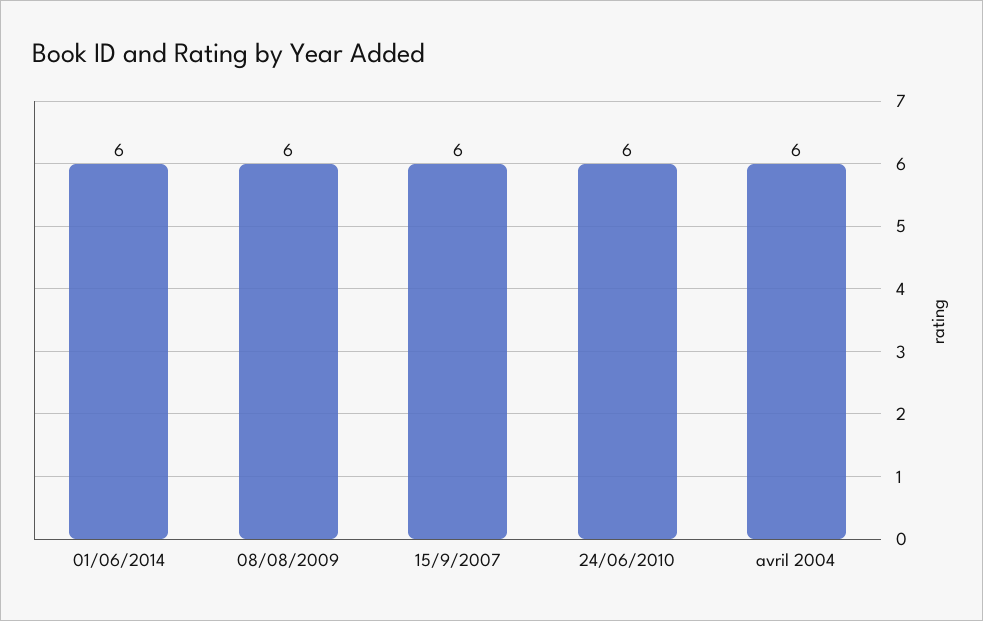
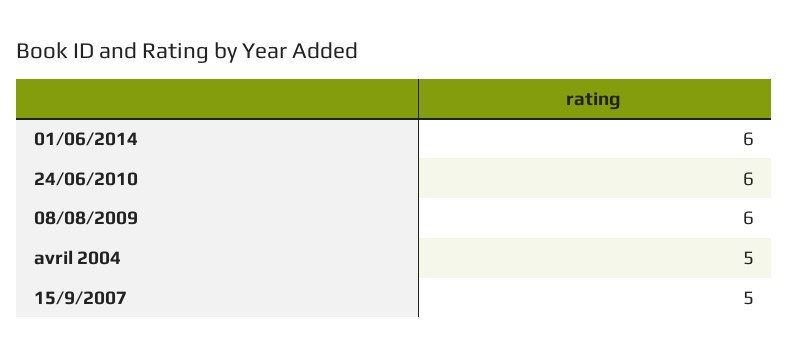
  {
    "01/06/2014": 6,
    "08/08/2009": 6,
-   "15/9/2007": 6,
+   "15/9/2007": 5,
    "24/06/2010": 6,
-   "avril 2004": 6
+   "avril 2004": 5
  }

